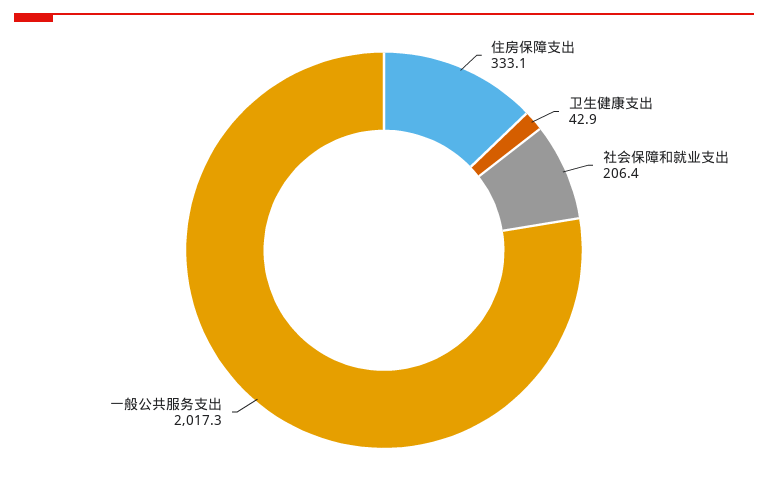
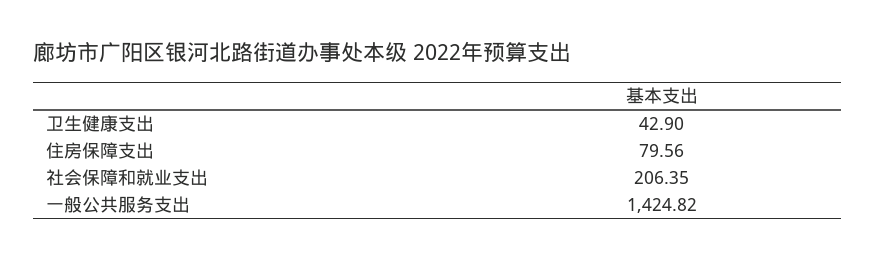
  {
-   "住房保障支出": 333.1,
+   "住房保障支出": 79.56,
    "卫生健康支出": 42.9,
    "社会保障和就业支出": 206.35,
-   "一般公共服务支出": 2017.3
+   "一般公共服务支出": 1424.82
  }

